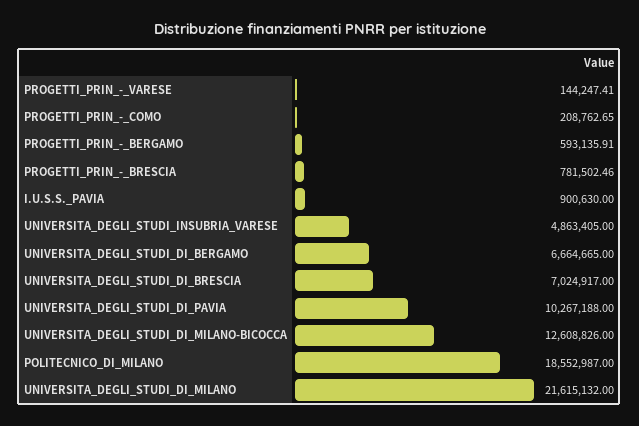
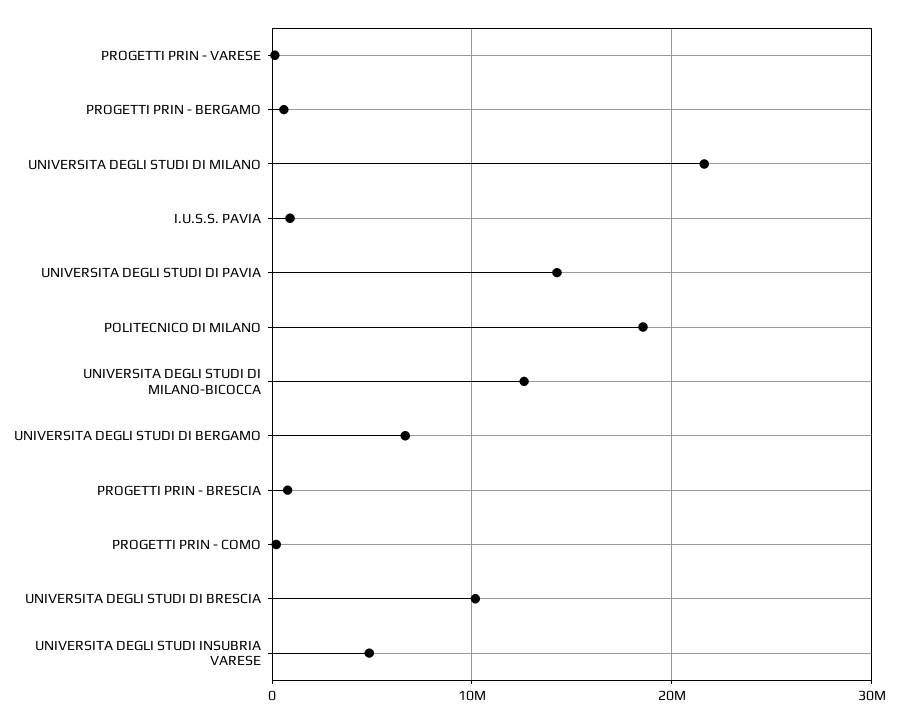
  {
    "PROGETTI_PRIN_-_VARESE": 144247.41,
    "PROGETTI_PRIN_-_COMO": 208762.65,
    "PROGETTI_PRIN_-_BERGAMO": 593135.91,
    "PROGETTI_PRIN_-_BRESCIA": 781502.46,
    "I.U.S.S._PAVIA": 900630,
    "UNIVERSITA_DEGLI_STUDI_INSUBRIA_VARESE": 4863405,
    "UNIVERSITA_DEGLI_STUDI_DI_BERGAMO": 6664665,
-   "UNIVERSITA_DEGLI_STUDI_DI_BRESCIA": 7024917,
+   "UNIVERSITA_DEGLI_STUDI_DI_BRESCIA": 10000000,
-   "UNIVERSITA_DEGLI_STUDI_DI_PAVIA": 10267188,
+   "UNIVERSITA_DEGLI_STUDI_DI_PAVIA": 14000000,
    "UNIVERSITA_DEGLI_STUDI_DI_MILANO-BICOCCA": 12608826,
    "POLITECNICO_DI_MILANO": 18552987,
    "UNIVERSITA_DEGLI_STUDI_DI_MILANO": 21615132
  }

